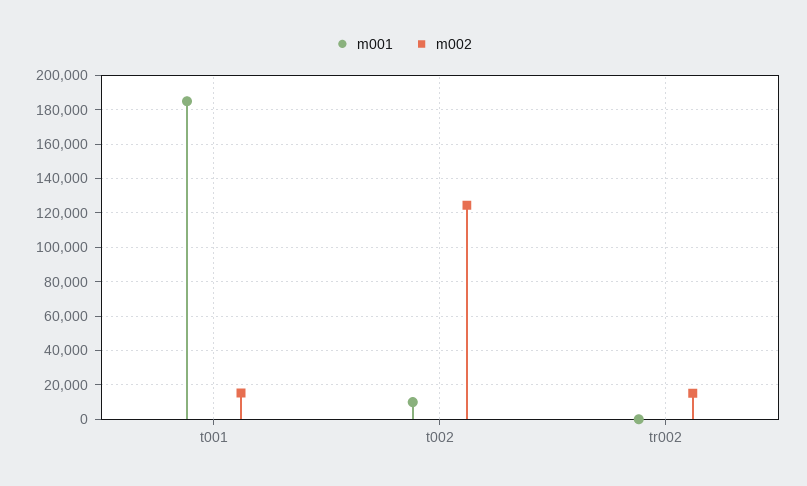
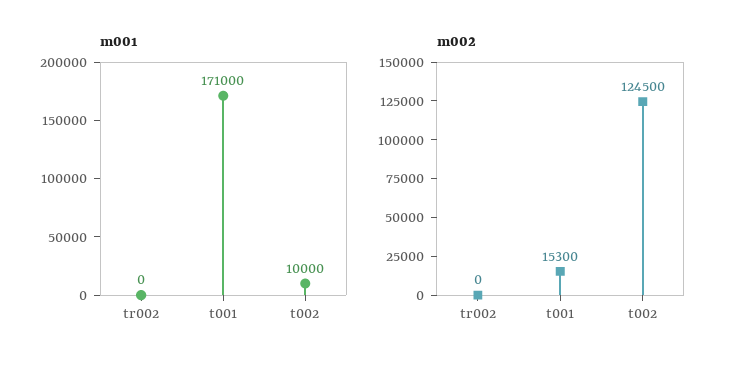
  {
    "m001": {
-     "t001": 185000,
+     "t001": 171000,
      "t002": 10000,
      "tr002": 0
    },
    "m002": {
      "t001": 15300,
      "t002": 124500,
-     "tr002": 15000
+     "tr002": 0
    }
  }

